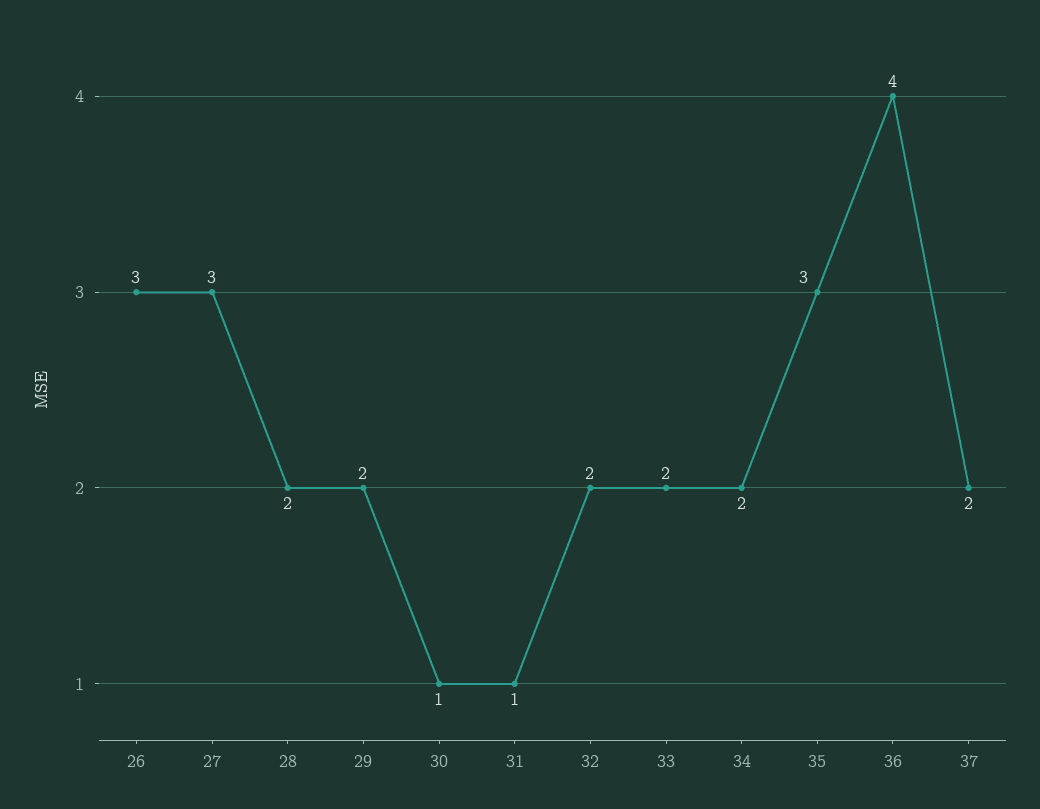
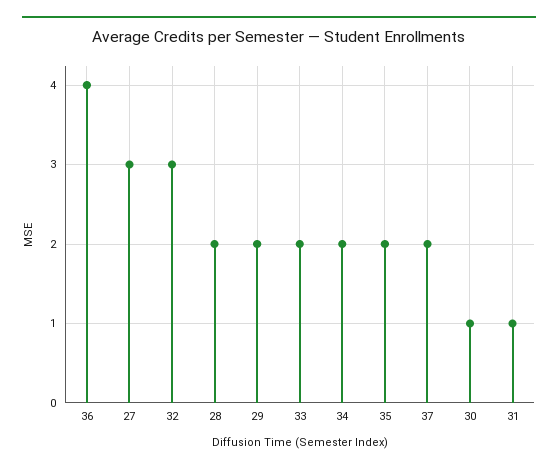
  {
-   "26": 3,
    "27": 3,
    "28": 2,
    "29": 2,
    "30": 1,
    "31": 1,
-   "32": 2,
+   "32": 3,
    "33": 2,
    "34": 2,
-   "35": 3,
+   "35": 2,
    "36": 4,
    "37": 2
  }

